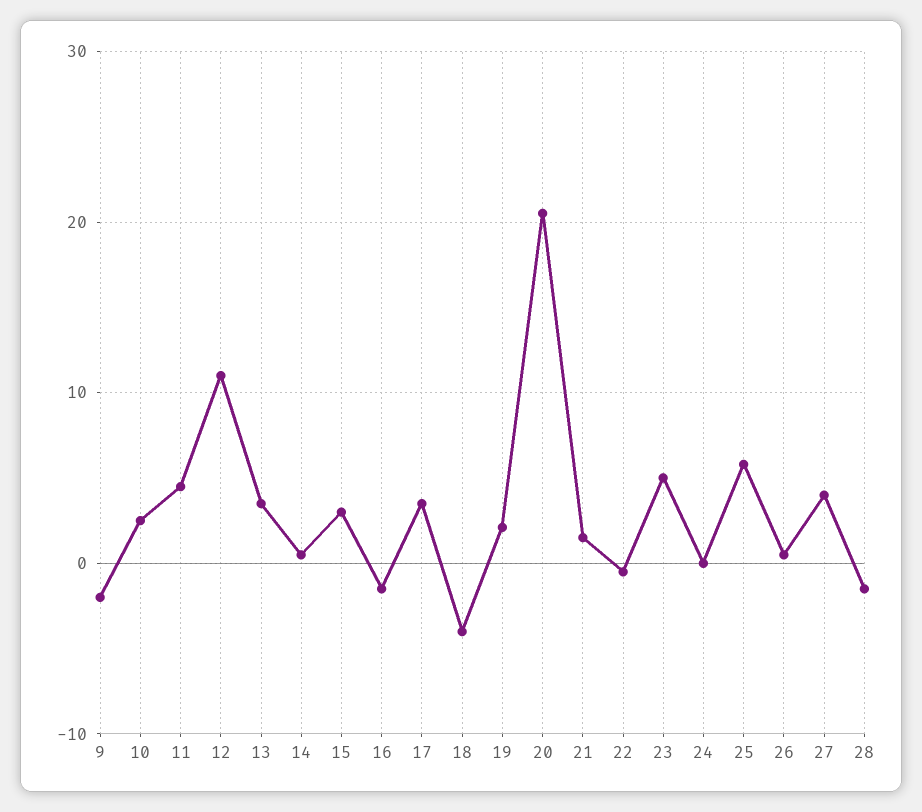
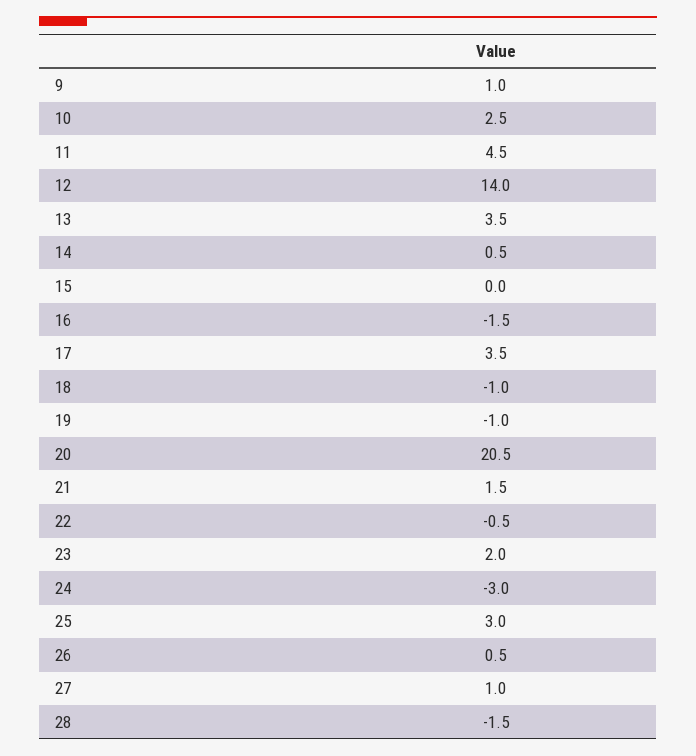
  {
-   "9": -2,
+   "9": 1,
    "10": 2.5,
    "11": 4.5,
-   "12": 11,
+   "12": 14,
    "13": 3.5,
    "14": 0.5,
-   "15": 3,
+   "15": 0,
    "16": -1.5,
    "17": 3.5,
-   "18": -4,
+   "18": -1,
-   "19": 2,
+   "19": -1,
    "20": 20.5,
    "21": 1.5,
    "22": -0.5,
-   "23": 5,
+   "23": 2,
-   "24": 0,
+   "24": -3,
-   "25": 6,
+   "25": 3,
    "26": 0.5,
-   "27": 4,
+   "27": 1,
    "28": -1.5
  }

